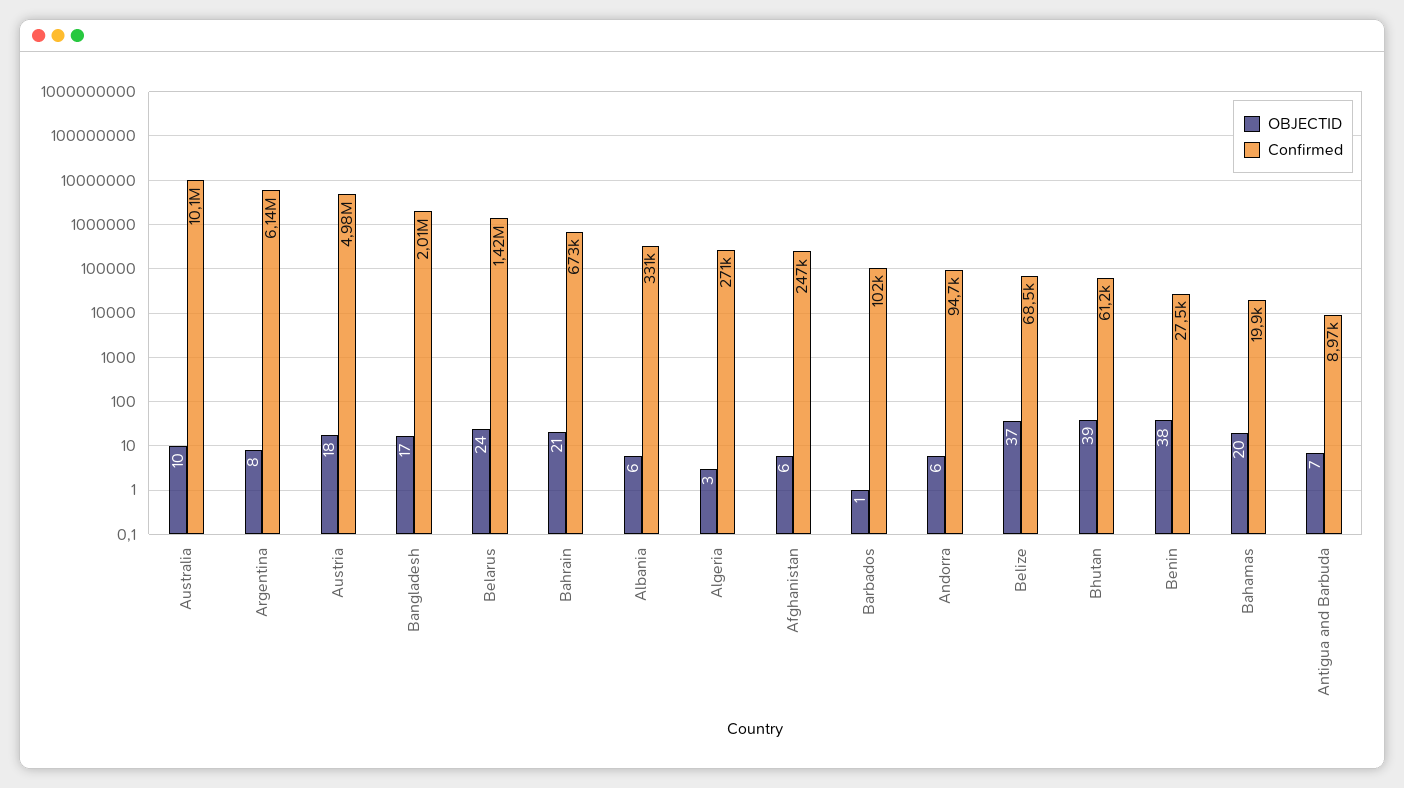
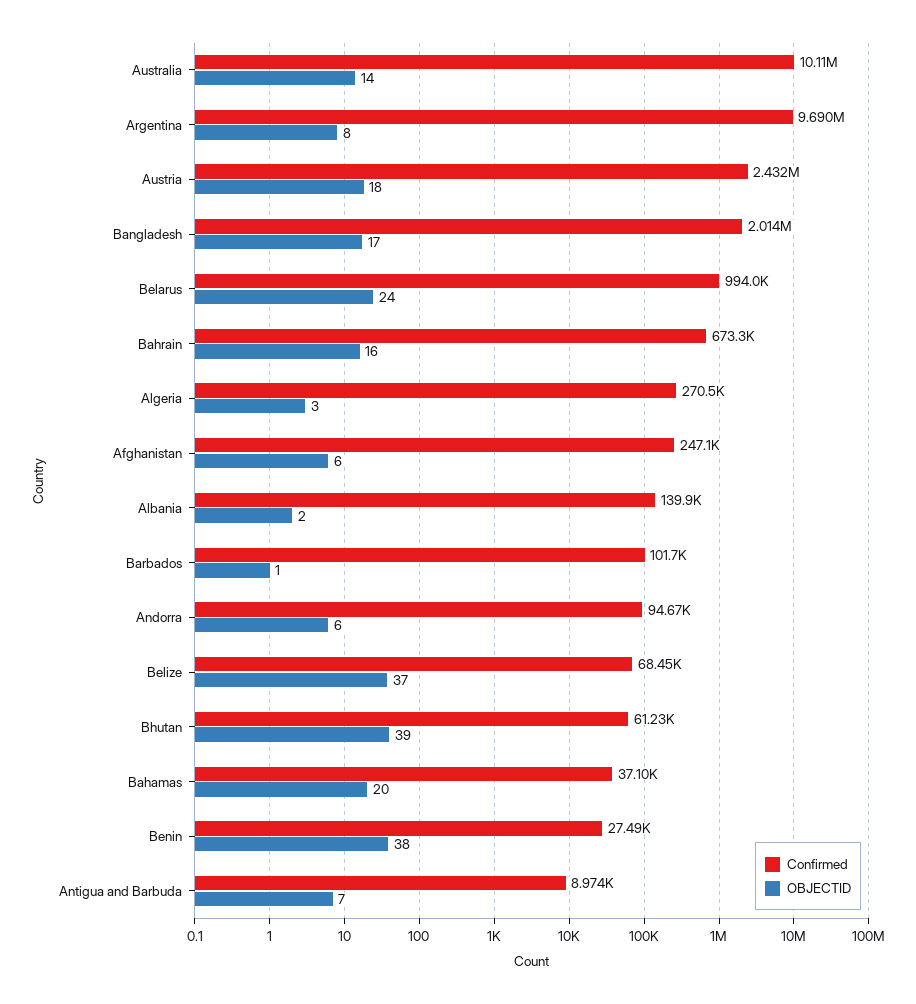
  {
    "OBJECTID": {
-     "Australia": 10,
+     "Australia": 14,
      "Argentina": 8,
      "Austria": 18,
      "Bangladesh": 17,
      "Belarus": 24,
-     "Bahrain": 21,
+     "Bahrain": 16,
-     "Albania": 6,
+     "Albania": 2,
      "Algeria": 3,
      "Afghanistan": 6,
      "Barbados": 1,
      "Andorra": 6,
      "Belize": 37,
      "Bhutan": 39,
      "Benin": 38,
      "Bahamas": 20,
      "Antigua and Barbuda": 7
    },
    "Confirmed": {
      "Australia": 10110000,
-     "Argentina": 6140000,
+     "Argentina": 9690000,
-     "Austria": 4980000,
+     "Austria": 2432000,
      "Bangladesh": 2014000,
-     "Belarus": 1420000,
+     "Belarus": 994000,
      "Bahrain": 673300,
-     "Albania": 331000,
+     "Albania": 139900,
      "Algeria": 270500,
      "Afghanistan": 247100,
      "Barbados": 101700,
      "Andorra": 94670,
      "Belize": 68450,
      "Bhutan": 61230,
      "Benin": 27490,
-     "Bahamas": 19900,
+     "Bahamas": 37100,
      "Antigua and Barbuda": 8974
    }
  }

